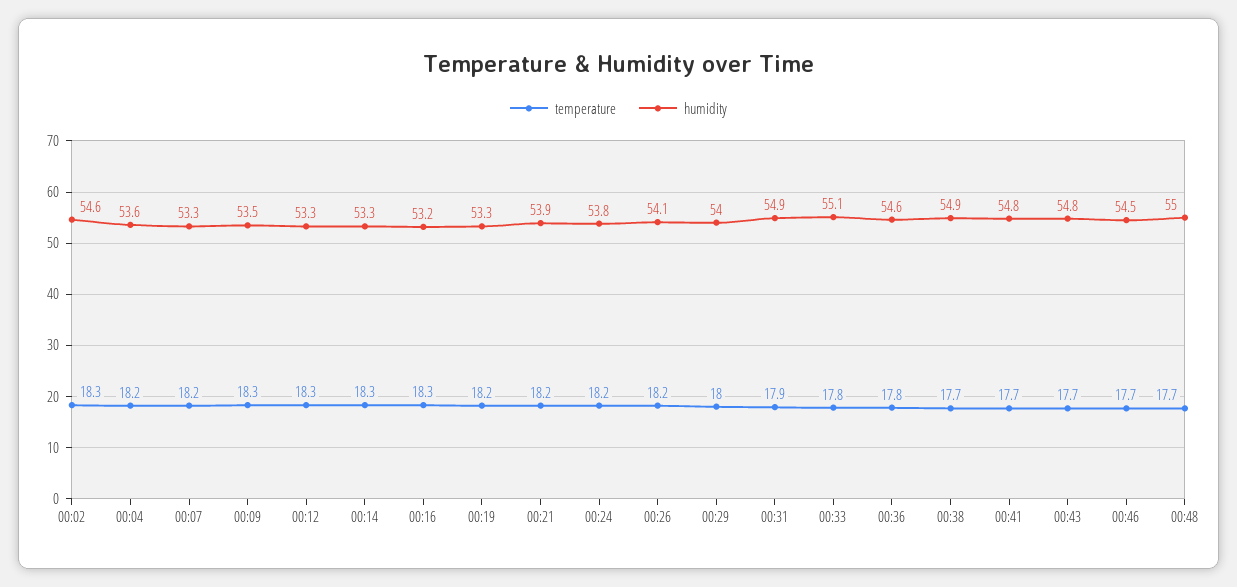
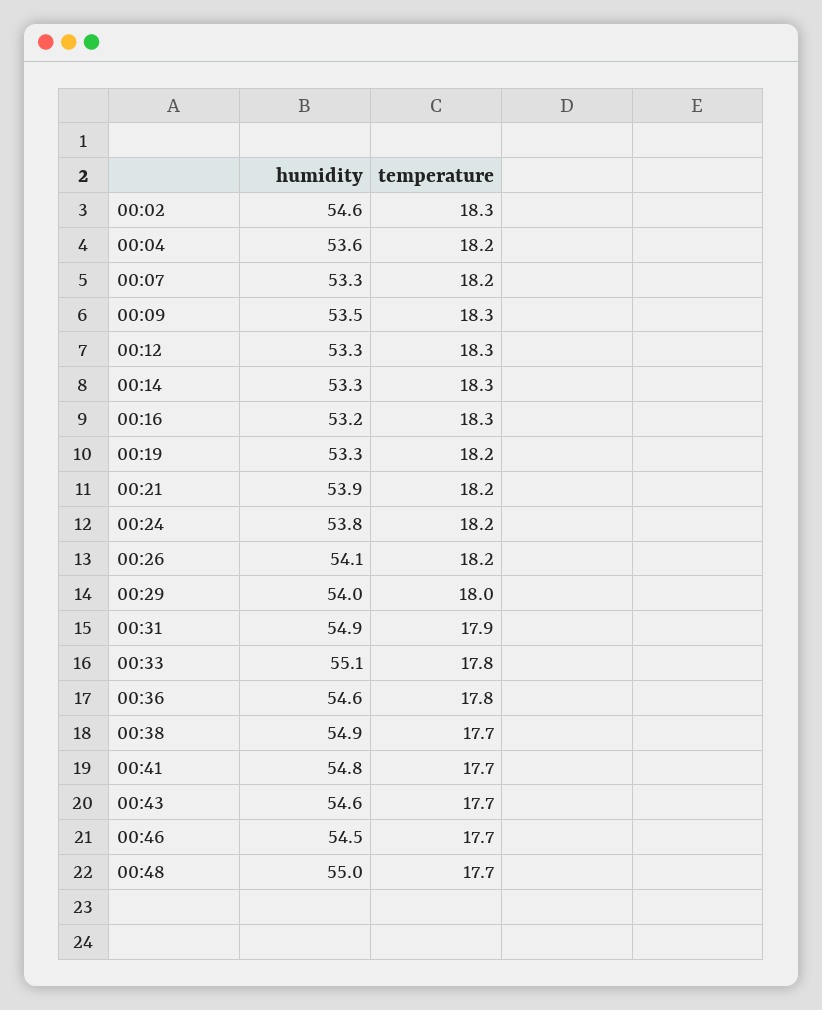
  {
    "temperature": {
      "00:02": 18.3,
      "00:04": 18.2,
      "00:07": 18.2,
      "00:09": 18.3,
      "00:12": 18.3,
      "00:14": 18.3,
      "00:16": 18.3,
      "00:19": 18.2,
      "00:21": 18.2,
      "00:24": 18.2,
      "00:26": 18.2,
      "00:29": 18,
      "00:31": 17.9,
      "00:33": 17.8,
      "00:36": 17.8,
      "00:38": 17.7,
      "00:41": 17.7,
      "00:43": 17.7,
      "00:46": 17.7,
      "00:48": 17.7
    },
    "humidity": {
      "00:02": 54.6,
      "00:04": 53.6,
      "00:07": 53.3,
      "00:09": 53.5,
      "00:12": 53.3,
      "00:14": 53.3,
      "00:16": 53.2,
      "00:19": 53.3,
      "00:21": 53.9,
      "00:24": 53.8,
      "00:26": 54.1,
      "00:29": 54,
      "00:31": 54.9,
      "00:33": 55.1,
      "00:36": 54.6,
      "00:38": 54.9,
      "00:41": 54.8,
-     "00:43": 54.8,
+     "00:43": 54.6,
      "00:46": 54.5,
      "00:48": 55
    }
  }

